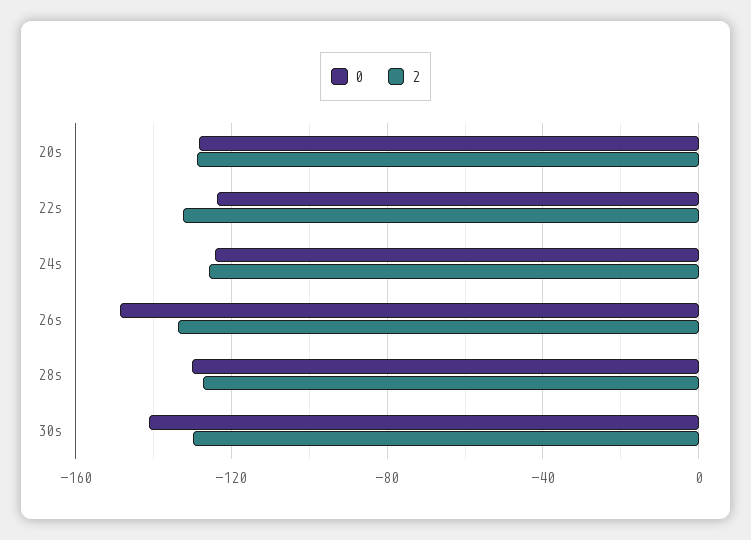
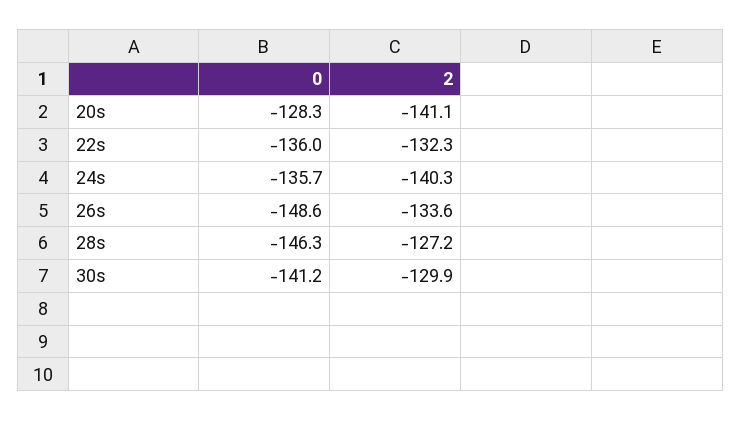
  {
    "0": {
      "20s": -128.3,
-     "22s": -125,
+     "22s": -136,
-     "24s": -125,
+     "24s": -135.7,
      "26s": -148.6,
-     "28s": -130,
+     "28s": -146.3,
      "30s": -141.2
    },
    "2": {
-     "20s": -130,
+     "20s": -141.1,
      "22s": -132.3,
-     "24s": -125,
+     "24s": -140.3,
      "26s": -133.6,
      "28s": -127.2,
      "30s": -129.9
    }
  }

